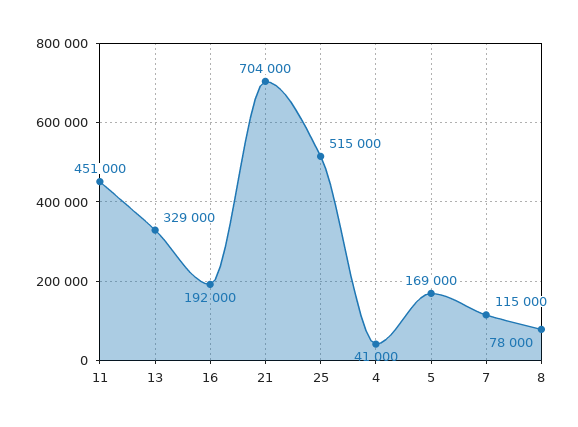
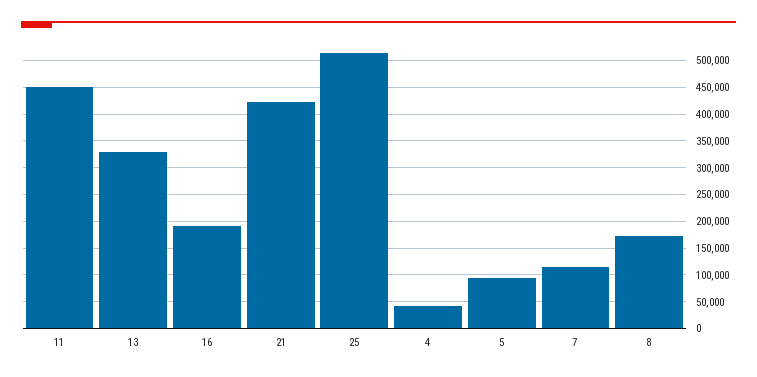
  {
    "11": 451000,
    "13": 329000,
    "16": 192000,
-   "21": 704000,
+   "21": 425000,
    "25": 515000,
    "4": 41000,
-   "5": 169000,
+   "5": 100000,
    "7": 115000,
-   "8": 78000
+   "8": 175000
  }

